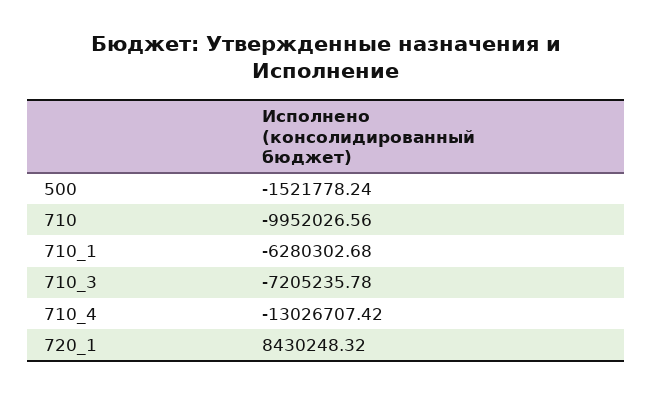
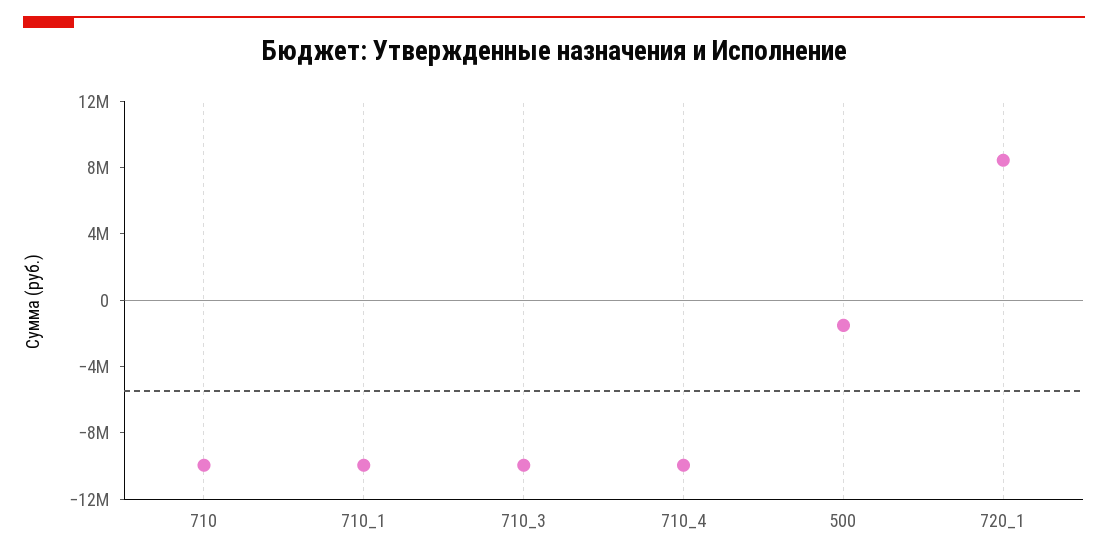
  {
    "500": -1521778.24,
    "710": -9952026.56,
-   "710_1": -6280302.68,
+   "710_1": -10000000,
-   "710_3": -7205235.78,
+   "710_3": -10000000,
-   "710_4": -13026707.42,
+   "710_4": -10000000,
    "720_1": 8430248.32
  }

